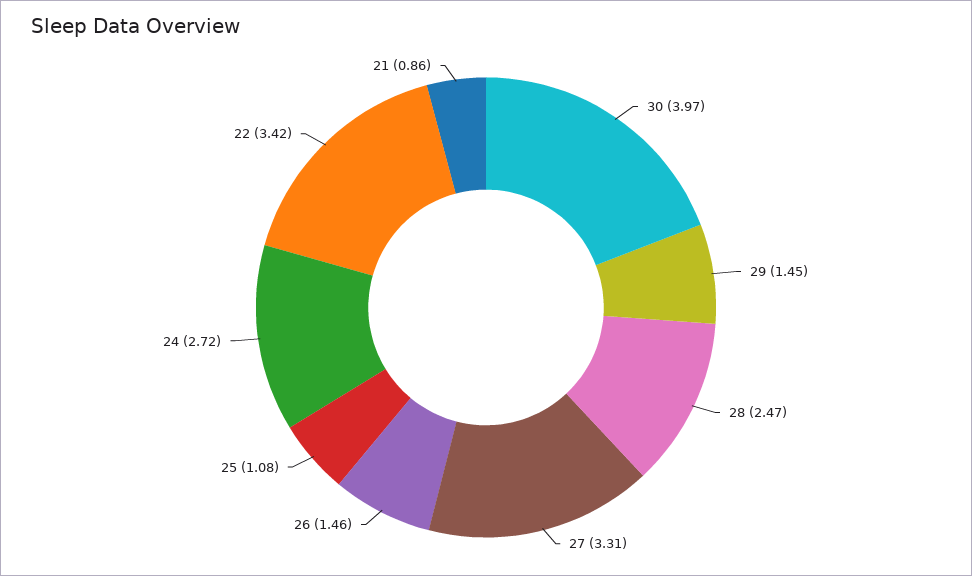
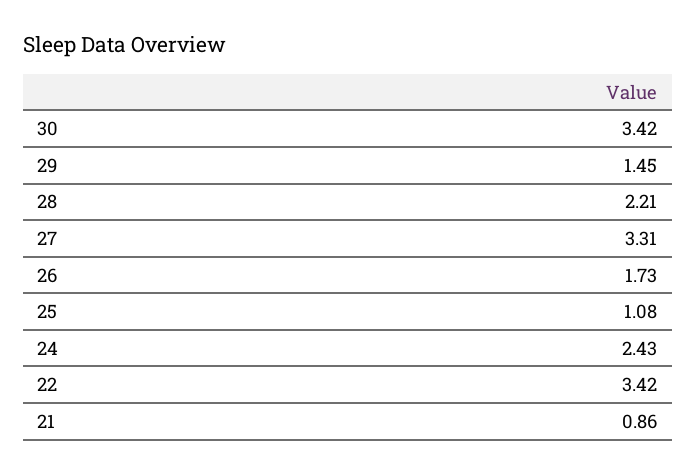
  {
-   "30": 3.97,
+   "30": 3.42,
    "29": 1.45,
-   "28": 2.47,
+   "28": 2.21,
    "27": 3.31,
-   "26": 1.46,
+   "26": 1.73,
    "25": 1.08,
-   "24": 2.72,
+   "24": 2.43,
    "22": 3.42,
    "21": 0.86
  }

